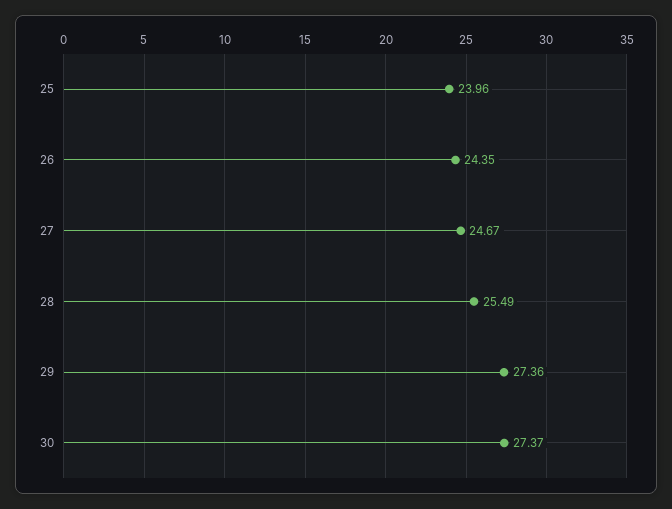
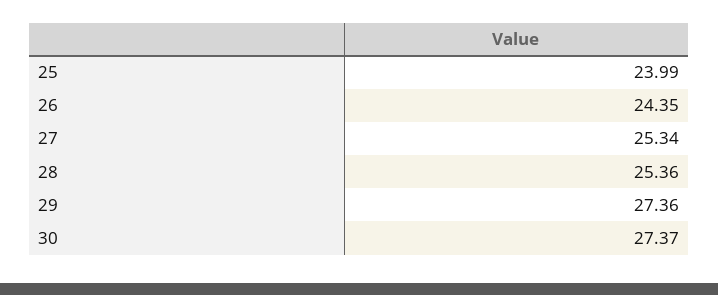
  {
-   "25": 23.96,
+   "25": 23.99,
    "26": 24.35,
-   "27": 24.67,
+   "27": 25.34,
-   "28": 25.49,
+   "28": 25.36,
    "29": 27.36,
    "30": 27.37
  }

